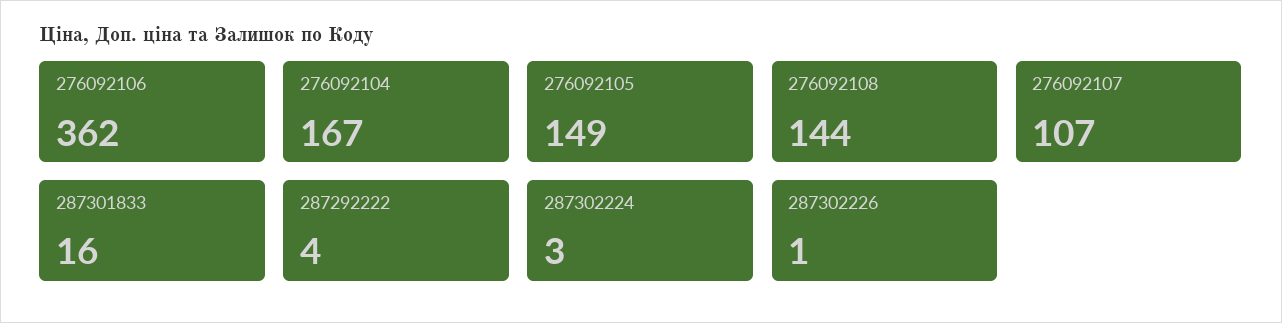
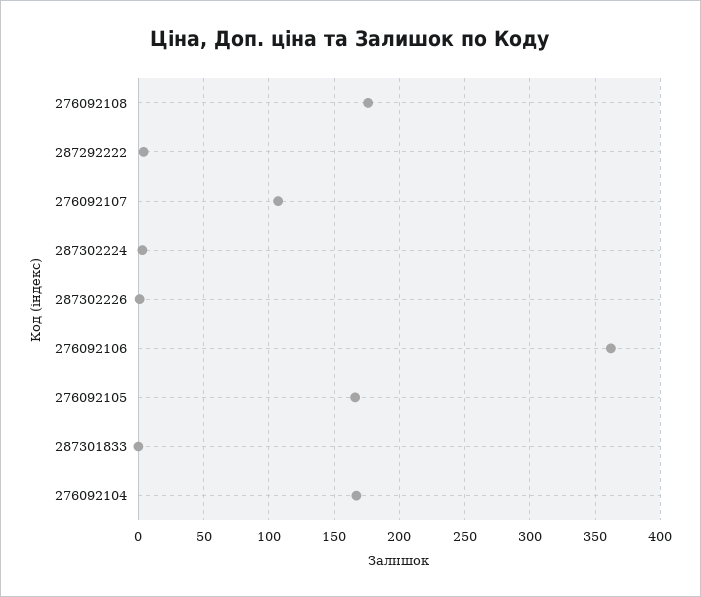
  {
    "276092106": 362,
    "276092104": 167,
-   "276092105": 149,
+   "276092105": 165,
-   "276092108": 144,
+   "276092108": 175,
    "276092107": 107,
-   "287301833": 16,
+   "287301833": 0,
    "287292222": 4,
    "287302224": 3,
    "287302226": 1
  }

